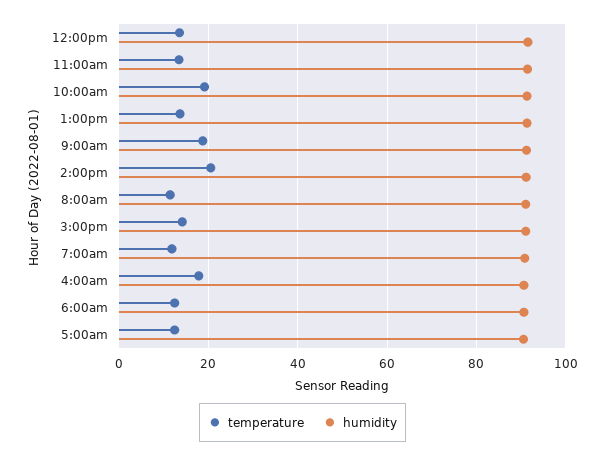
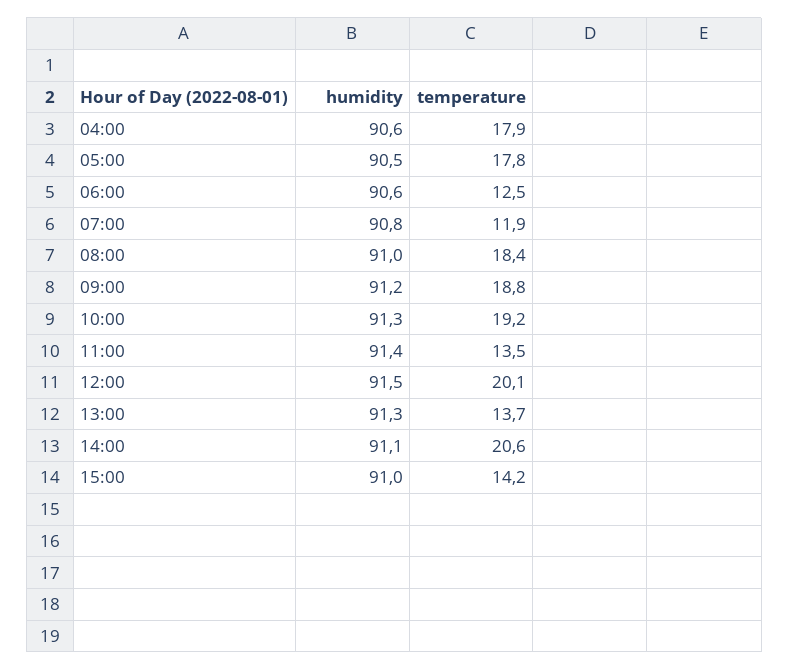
  {
    "temperature": {
-     "12:00pm": 14,
+     "12:00pm": 20.1,
      "11:00am": 13.5,
      "10:00am": 19.2,
      "1:00pm": 13.7,
      "9:00am": 18.8,
      "2:00pm": 20.6,
-     "8:00am": 12,
+     "8:00am": 18.4,
      "3:00pm": 14.2,
      "7:00am": 11.9,
      "4:00am": 17.9,
      "6:00am": 12.5,
-     "5:00am": 12
+     "5:00am": 17.8
    },
    "humidity": {
      "12:00pm": 91.5,
      "11:00am": 91.4,
      "10:00am": 91.3,
      "1:00pm": 91.3,
      "9:00am": 91.2,
      "2:00pm": 91.1,
      "8:00am": 91,
      "3:00pm": 91,
      "7:00am": 90.8,
      "4:00am": 90.6,
      "6:00am": 90.6,
      "5:00am": 90.5
    }
  }

